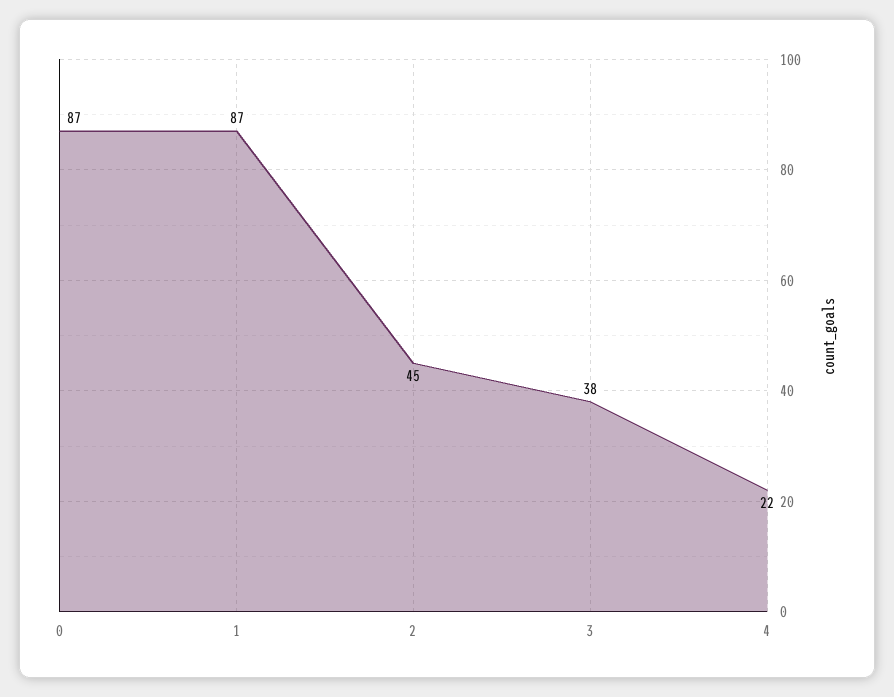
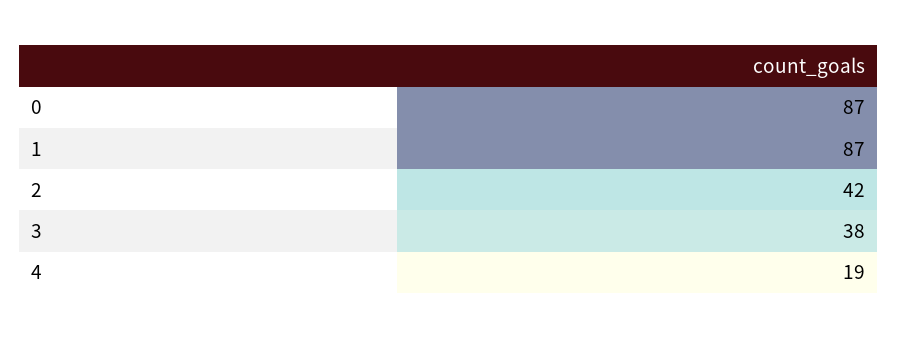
  {
    "0": 87,
    "1": 87,
-   "2": 45,
+   "2": 42,
    "3": 38,
-   "4": 22
+   "4": 19
  }

